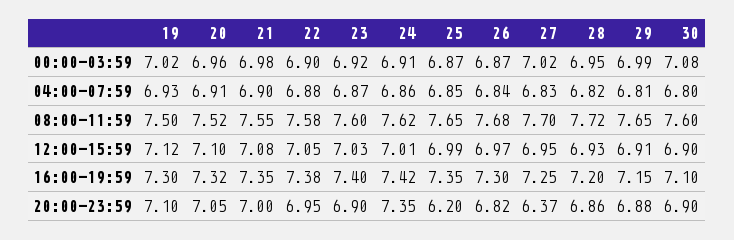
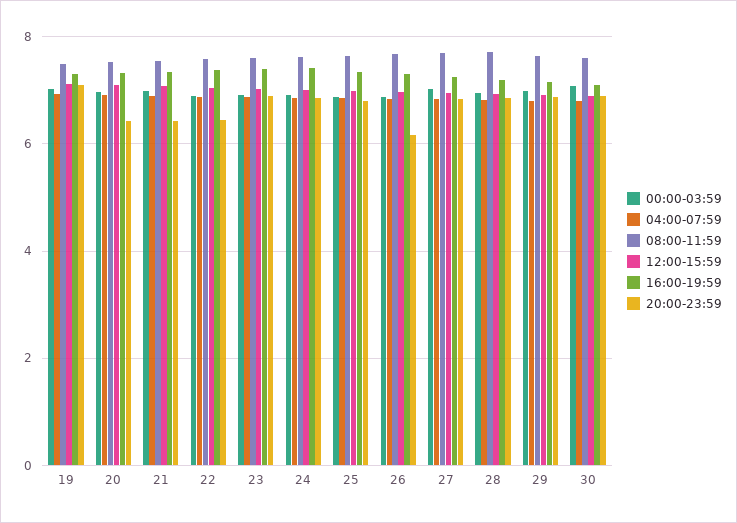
  {
    "00:00-03:59": {
      "19": 7.02,
      "20": 6.96,
      "21": 6.98,
      "22": 6.9,
      "23": 6.92,
      "24": 6.91,
      "25": 6.87,
      "26": 6.87,
      "27": 7.02,
      "28": 6.95,
      "29": 6.99,
      "30": 7.08
    },
    "04:00-07:59": {
      "19": 6.93,
      "20": 6.91,
      "21": 6.9,
      "22": 6.88,
      "23": 6.87,
      "24": 6.86,
      "25": 6.85,
      "26": 6.84,
      "27": 6.83,
      "28": 6.82,
      "29": 6.81,
      "30": 6.8
    },
    "08:00-11:59": {
      "19": 7.5,
      "20": 7.52,
      "21": 7.55,
      "22": 7.58,
      "23": 7.6,
      "24": 7.62,
      "25": 7.65,
      "26": 7.68,
      "27": 7.7,
      "28": 7.72,
      "29": 7.65,
      "30": 7.6
    },
    "12:00-15:59": {
      "19": 7.12,
      "20": 7.1,
      "21": 7.08,
      "22": 7.05,
      "23": 7.03,
      "24": 7.01,
      "25": 6.99,
      "26": 6.97,
      "27": 6.95,
      "28": 6.93,
      "29": 6.91,
      "30": 6.9
    },
    "16:00-19:59": {
      "19": 7.3,
      "20": 7.32,
      "21": 7.35,
      "22": 7.38,
      "23": 7.4,
      "24": 7.42,
      "25": 7.35,
      "26": 7.3,
      "27": 7.25,
      "28": 7.2,
      "29": 7.15,
      "30": 7.1
    },
    "20:00-23:59": {
      "19": 7.1,
-     "20": 7.05,
+     "20": 6.4,
-     "21": 7,
+     "21": 6.4,
-     "22": 6.95,
+     "22": 6.4,
      "23": 6.9,
-     "24": 7.35,
+     "24": 6.8,
-     "25": 6.2,
+     "25": 6.8,
-     "26": 6.82,
+     "26": 6.2,
-     "27": 6.37,
+     "27": 6.8,
      "28": 6.86,
      "29": 6.88,
      "30": 6.9
    }
  }

